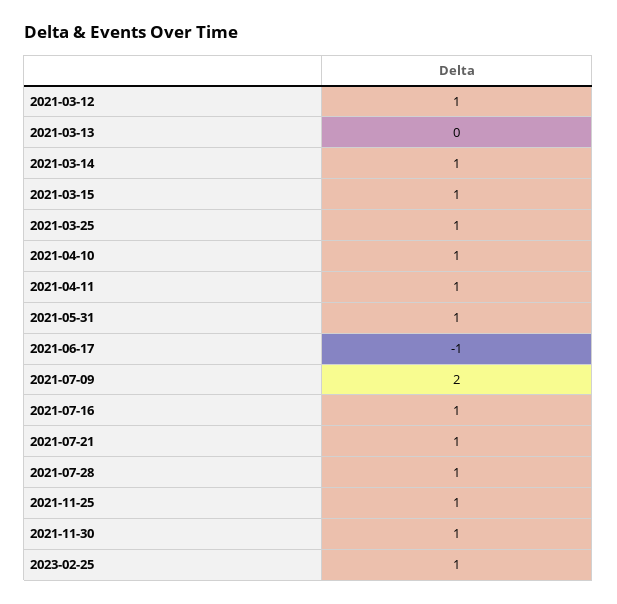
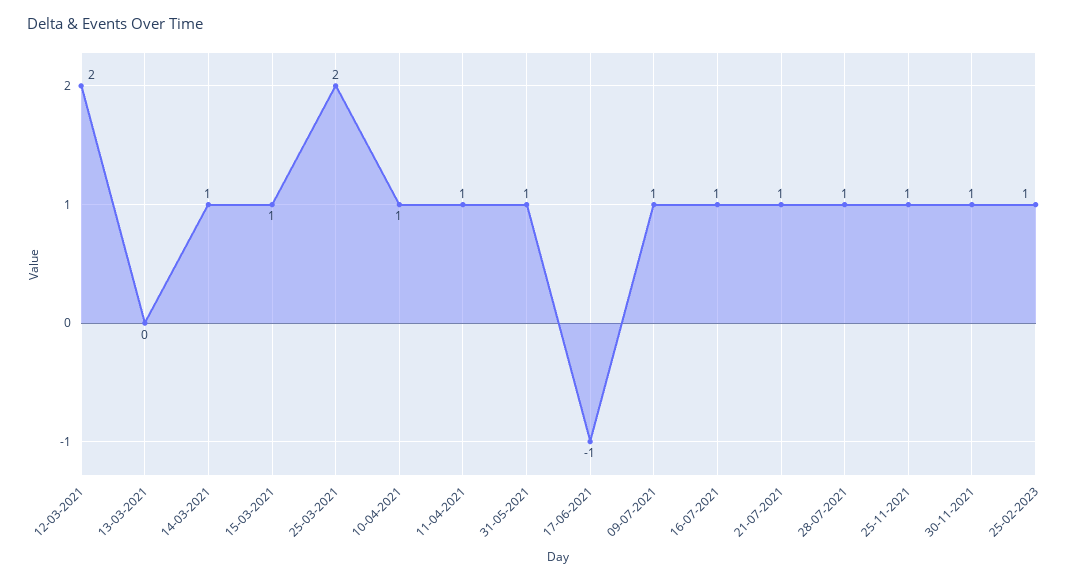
  {
-   "2021-03-12": 1,
+   "2021-03-12": 2,
    "2021-03-13": 0,
    "2021-03-14": 1,
    "2021-03-15": 1,
-   "2021-03-25": 1,
+   "2021-03-25": 2,
    "2021-04-10": 1,
    "2021-04-11": 1,
    "2021-05-31": 1,
    "2021-06-17": -1,
-   "2021-07-09": 2,
+   "2021-07-09": 1,
    "2021-07-16": 1,
    "2021-07-21": 1,
    "2021-07-28": 1,
    "2021-11-25": 1,
    "2021-11-30": 1,
    "2023-02-25": 1
  }

